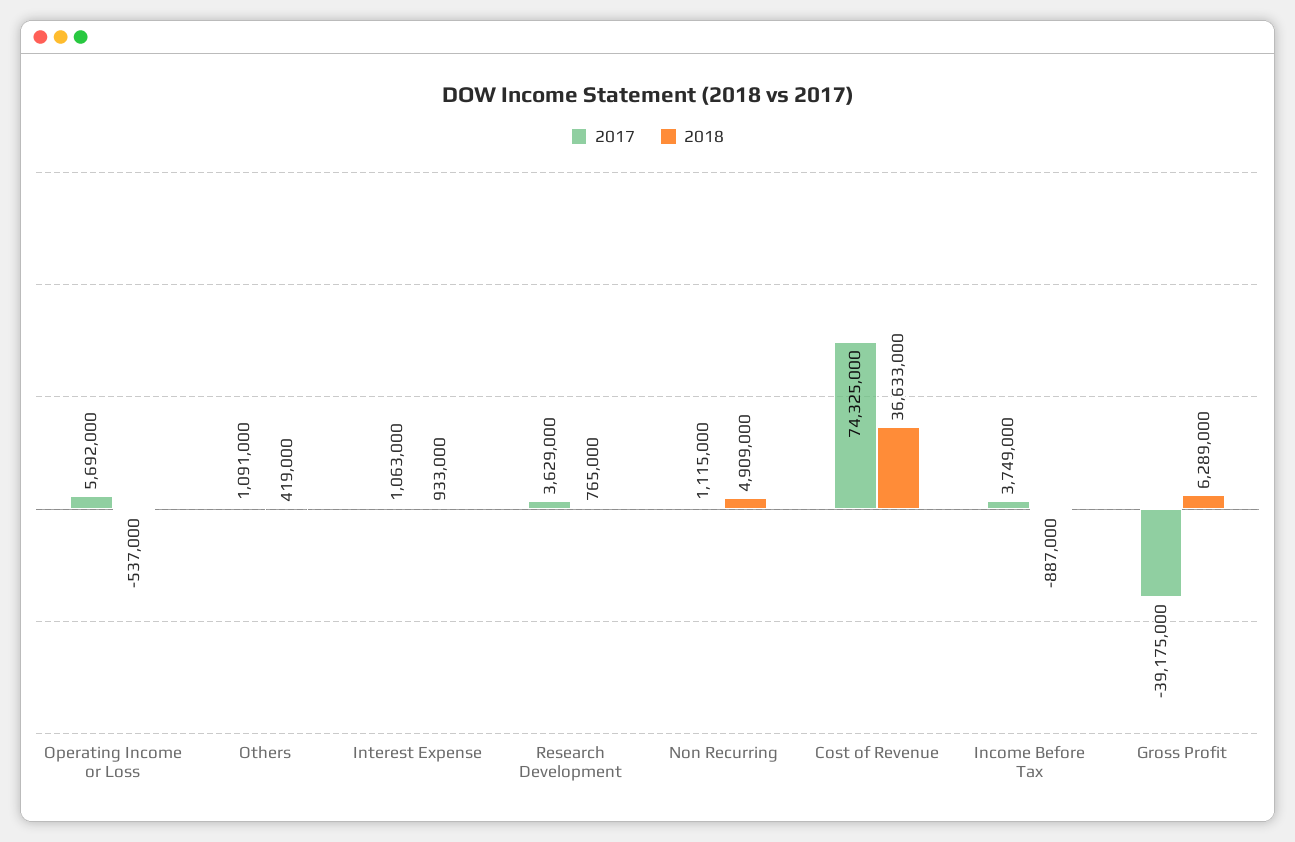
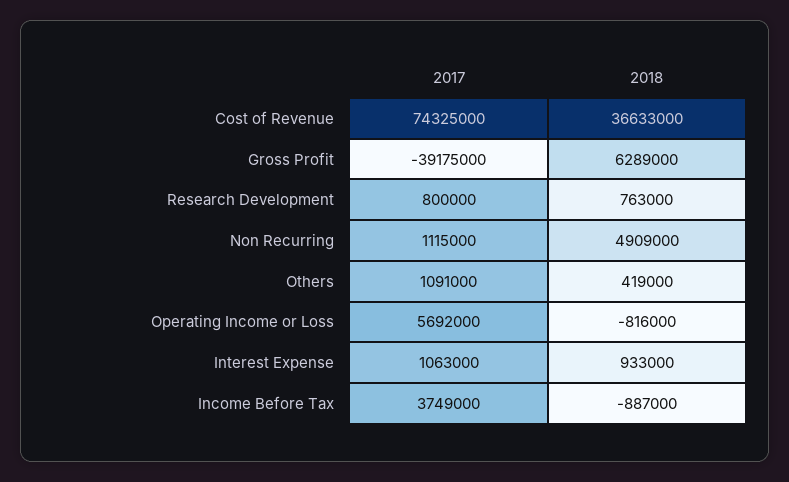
  {
    "2017": {
      "Operating Income or Loss": 5692000,
      "Others": 1091000,
      "Interest Expense": 1063000,
-     "Research Development": 3629000,
+     "Research Development": 800000,
      "Non Recurring": 1115000,
      "Cost of Revenue": 74325000,
      "Income Before Tax": 3749000,
      "Gross Profit": -39175000
    },
    "2018": {
-     "Operating Income or Loss": -537000,
+     "Operating Income or Loss": -816000,
      "Others": 419000,
      "Interest Expense": 933000,
-     "Research Development": 765000,
+     "Research Development": 763000,
      "Non Recurring": 4909000,
      "Cost of Revenue": 36633000,
      "Income Before Tax": -887000,
      "Gross Profit": 6289000
    }
  }

